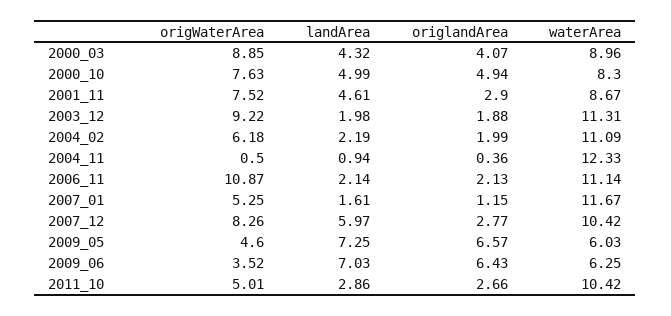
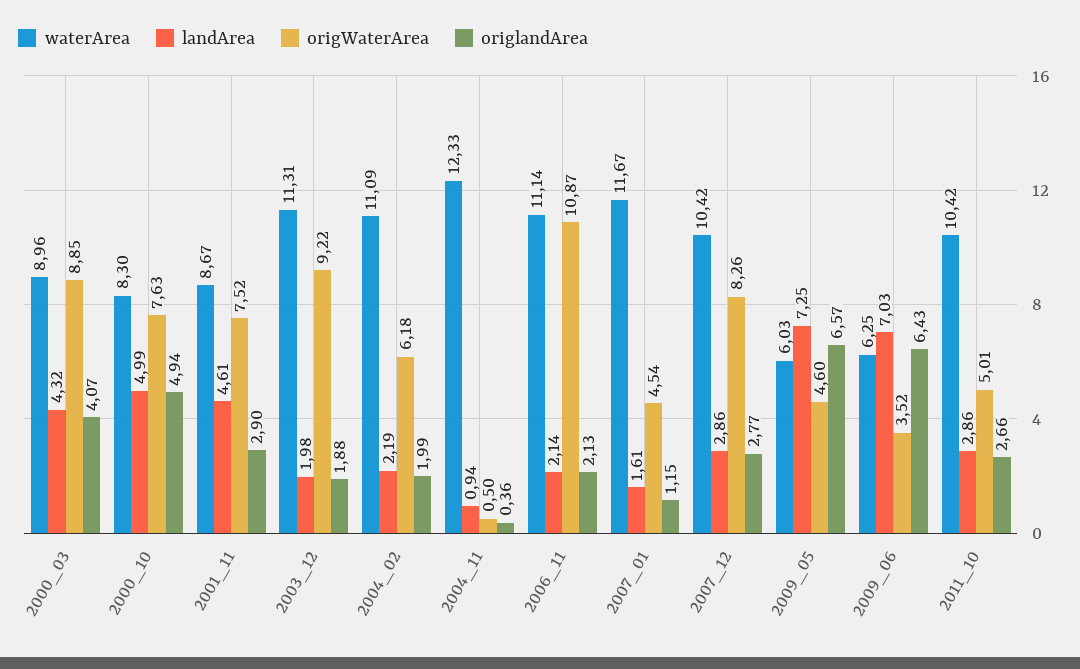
  {
    "origWaterArea": {
      "2000_03": 8.85,
      "2000_10": 7.63,
      "2001_11": 7.52,
      "2003_12": 9.22,
      "2004_02": 6.18,
      "2004_11": 0.5,
      "2006_11": 10.87,
-     "2007_01": 5.25,
+     "2007_01": 4.54,
      "2007_12": 8.26,
      "2009_05": 4.6,
      "2009_06": 3.52,
      "2011_10": 5.01
    },
    "landArea": {
      "2000_03": 4.32,
      "2000_10": 4.99,
      "2001_11": 4.61,
      "2003_12": 1.98,
      "2004_02": 2.19,
      "2004_11": 0.94,
      "2006_11": 2.14,
      "2007_01": 1.61,
-     "2007_12": 5.97,
+     "2007_12": 2.86,
      "2009_05": 7.25,
      "2009_06": 7.03,
      "2011_10": 2.86
    },
    "origlandArea": {
      "2000_03": 4.07,
      "2000_10": 4.94,
      "2001_11": 2.9,
      "2003_12": 1.88,
      "2004_02": 1.99,
      "2004_11": 0.36,
      "2006_11": 2.13,
      "2007_01": 1.15,
      "2007_12": 2.77,
      "2009_05": 6.57,
      "2009_06": 6.43,
      "2011_10": 2.66
    },
    "waterArea": {
      "2000_03": 8.96,
      "2000_10": 8.3,
      "2001_11": 8.67,
      "2003_12": 11.31,
      "2004_02": 11.09,
      "2004_11": 12.33,
      "2006_11": 11.14,
      "2007_01": 11.67,
      "2007_12": 10.42,
      "2009_05": 6.03,
      "2009_06": 6.25,
      "2011_10": 10.42
    }
  }

